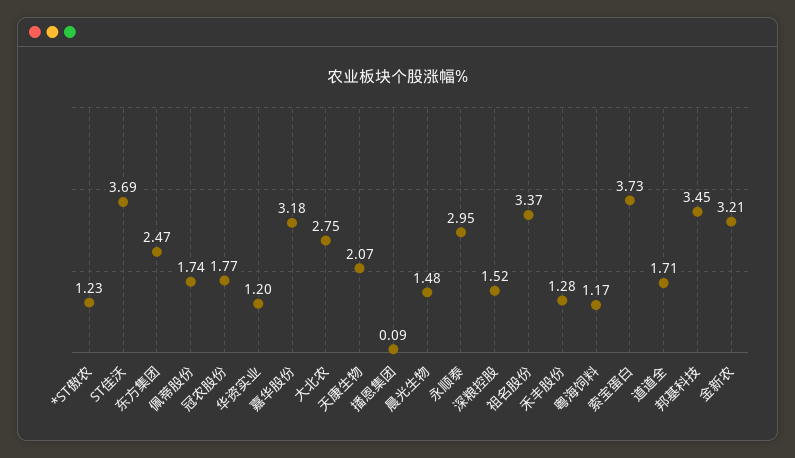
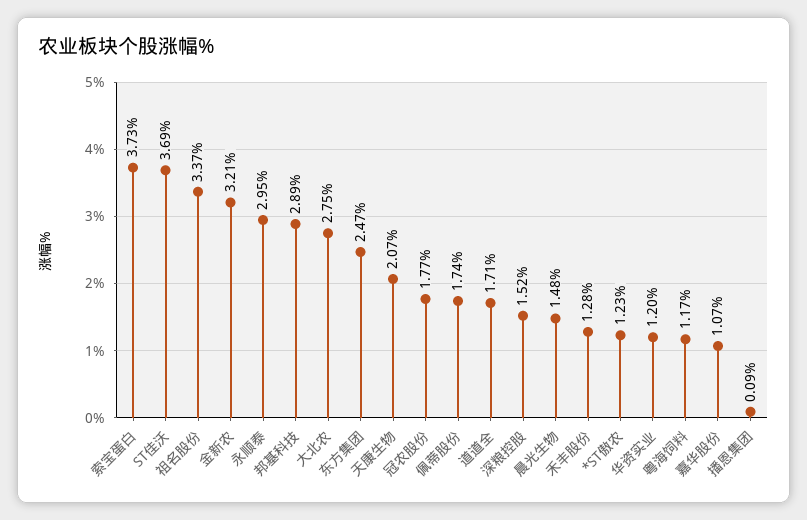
  {
    "*ST傲农": 1.23,
    "ST佳沃": 3.69,
    "东方集团": 2.47,
    "佩蒂股份": 1.74,
    "冠农股份": 1.77,
    "华资实业": 1.2,
-   "嘉华股份": 3.18,
+   "嘉华股份": 1.07,
    "大北农": 2.75,
    "天康生物": 2.07,
    "播恩集团": 0.09,
    "晨光生物": 1.48,
    "永顺泰": 2.95,
    "深粮控股": 1.52,
    "祖名股份": 3.37,
    "禾丰股份": 1.28,
    "粤海饲料": 1.17,
    "索宝蛋白": 3.73,
    "道道全": 1.71,
-   "邦基科技": 3.45,
+   "邦基科技": 2.89,
    "金新农": 3.21
  }

